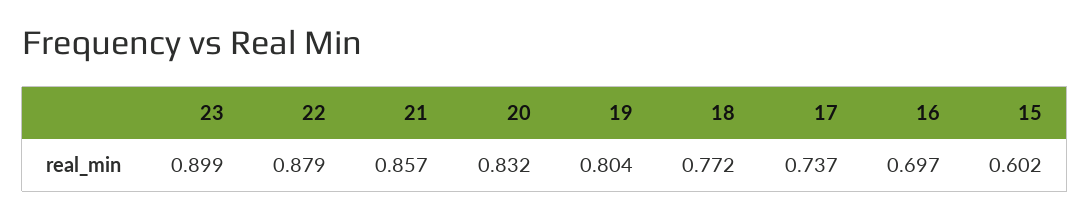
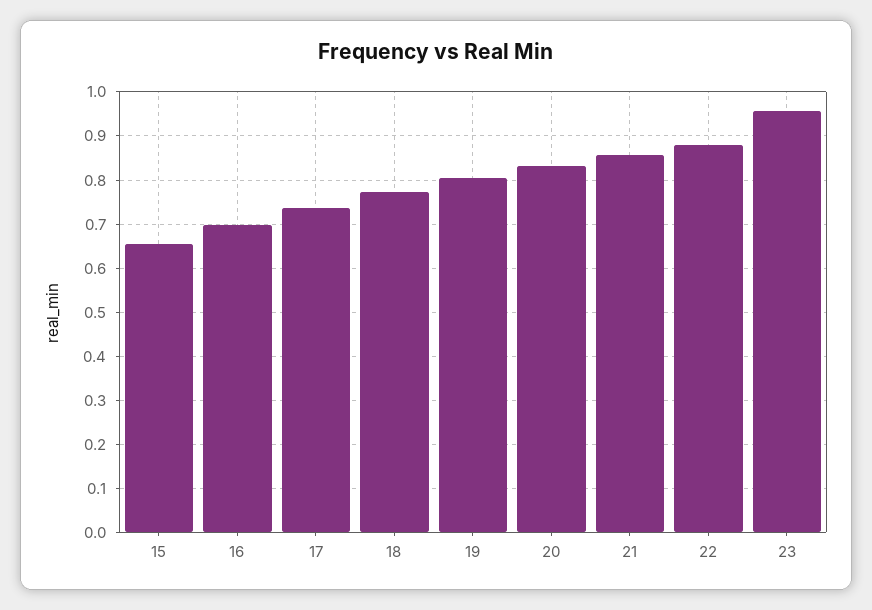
  {
-   "23": 0.899,
+   "23": 0.96,
    "22": 0.879,
    "21": 0.857,
    "20": 0.832,
    "19": 0.804,
    "18": 0.772,
    "17": 0.737,
    "16": 0.697,
-   "15": 0.602
+   "15": 0.66
  }

